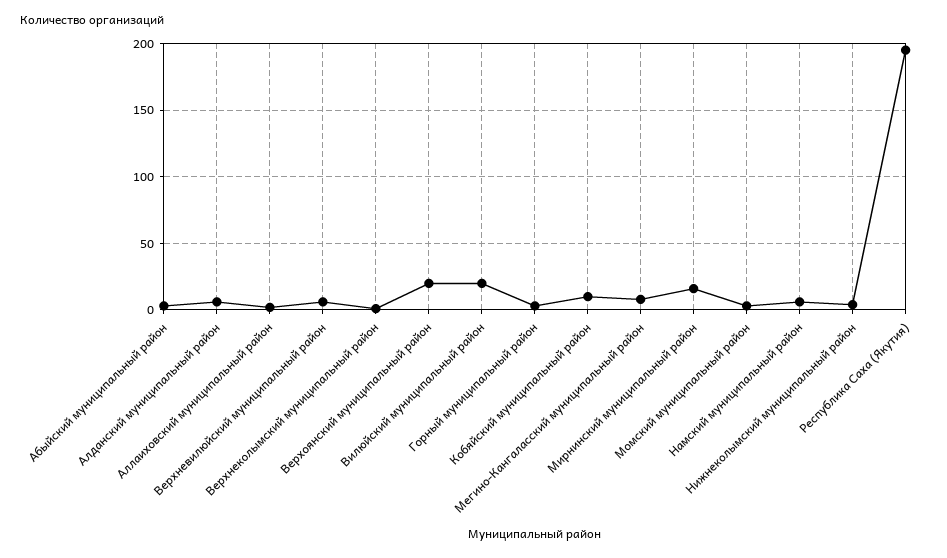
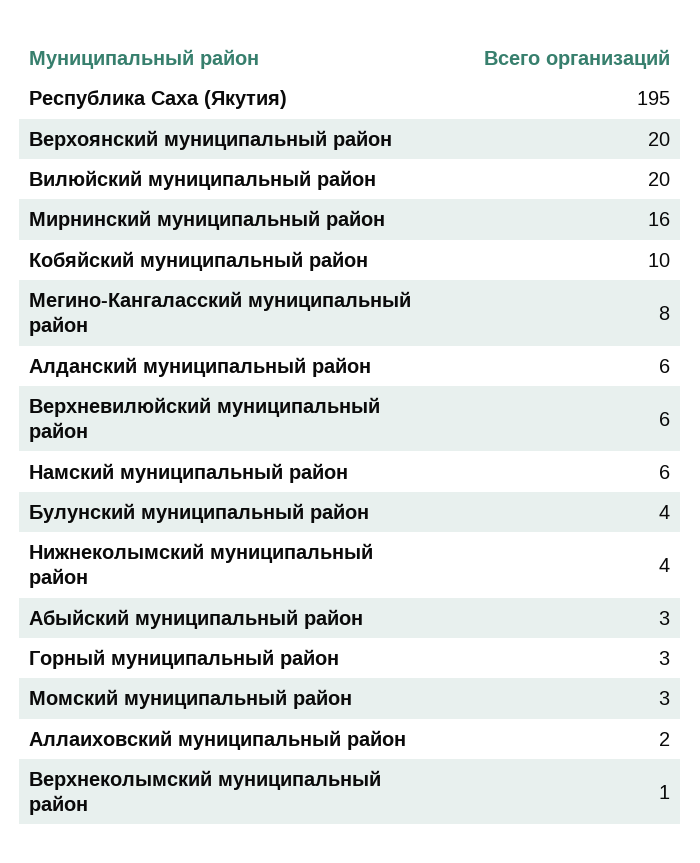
  {
    "Абыйский муниципальный район": 3,
    "Алданский муниципальный район": 6,
    "Аллаиховский муниципальный район": 2,
    "Верхневилюйский муниципальный район": 6,
    "Верхнеколымский муниципальный район": 1,
    "Верхоянский муниципальный район": 20,
    "Вилюйский муниципальный район": 20,
    "Горный муниципальный район": 3,
    "Кобяйский муниципальный район": 10,
    "Мегино-Кангаласский муниципальный район": 8,
    "Мирнинский муниципальный район": 16,
    "Момский муниципальный район": 3,
    "Намский муниципальный район": 6,
    "Нижнеколымский муниципальный район": 4,
-   "Республика Саха (Якутия)": 195
+   "Республика Саха (Якутия)": 195,
+   "Булунский муниципальный район": 4
  }

